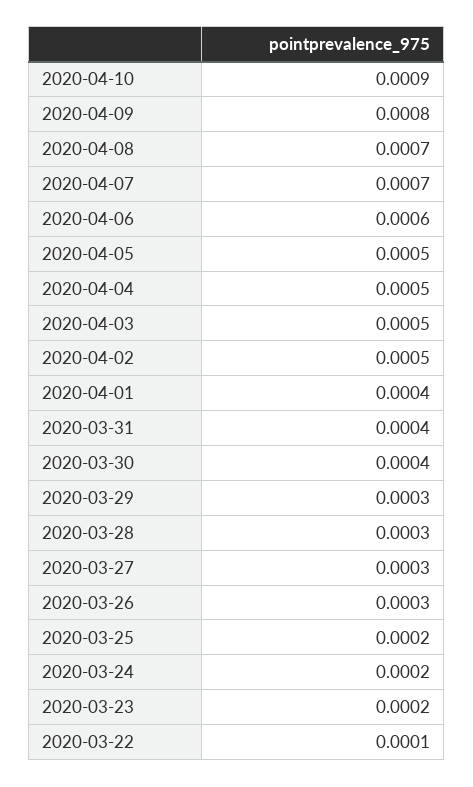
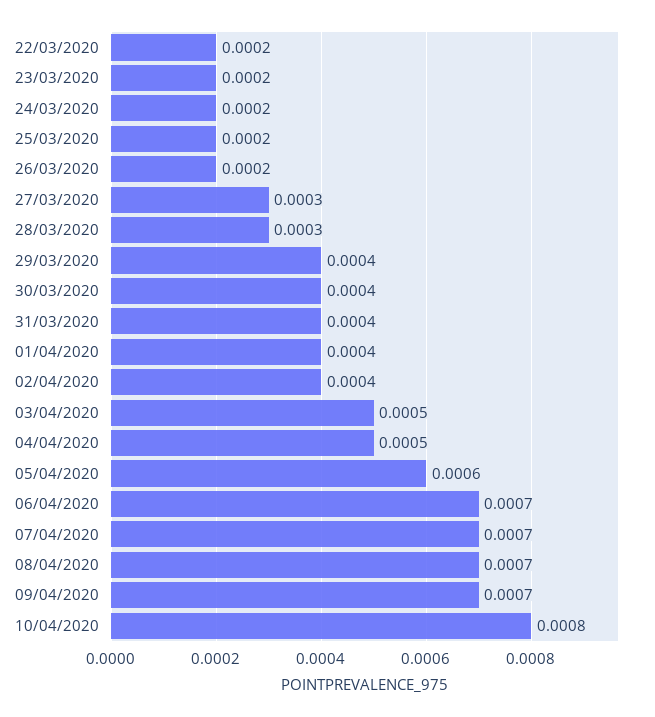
  {
-   "2020-04-10": 0.0009,
+   "2020-04-10": 0.0008,
-   "2020-04-09": 0.0008,
+   "2020-04-09": 0.0007,
    "2020-04-08": 0.0007,
    "2020-04-07": 0.0007,
-   "2020-04-06": 0.0006,
+   "2020-04-06": 0.0007,
-   "2020-04-05": 0.0005,
+   "2020-04-05": 0.0006,
    "2020-04-04": 0.0005,
    "2020-04-03": 0.0005,
-   "2020-04-02": 0.0005,
+   "2020-04-02": 0.0004,
    "2020-04-01": 0.0004,
    "2020-03-31": 0.0004,
    "2020-03-30": 0.0004,
-   "2020-03-29": 0.0003,
+   "2020-03-29": 0.0004,
    "2020-03-28": 0.0003,
    "2020-03-27": 0.0003,
-   "2020-03-26": 0.0003,
+   "2020-03-26": 0.0002,
    "2020-03-25": 0.0002,
    "2020-03-24": 0.0002,
    "2020-03-23": 0.0002,
-   "2020-03-22": 0.0001
+   "2020-03-22": 0.0002
  }

